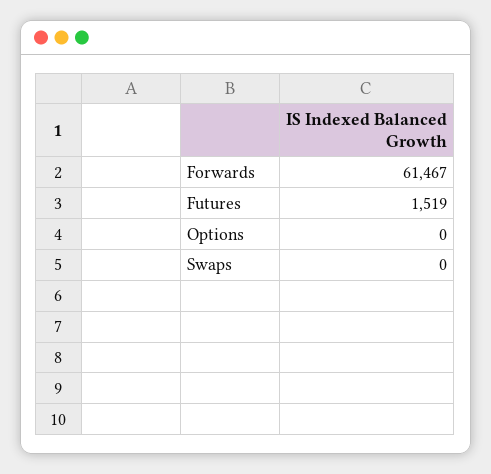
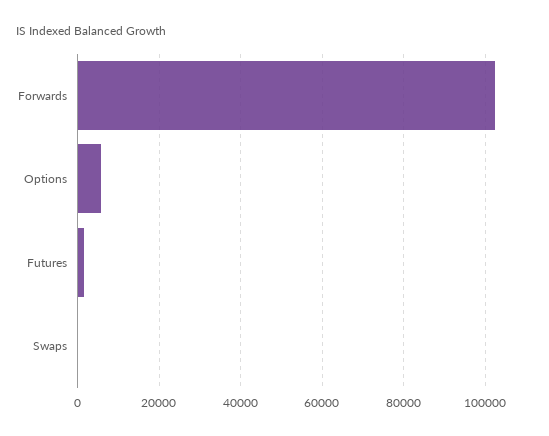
  {
-   "Forwards": 61467,
+   "Forwards": 102000,
    "Futures": 1519,
-   "Options": 0,
+   "Options": 6000,
    "Swaps": 0
  }

